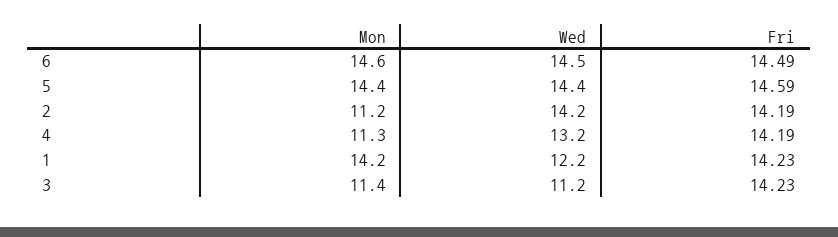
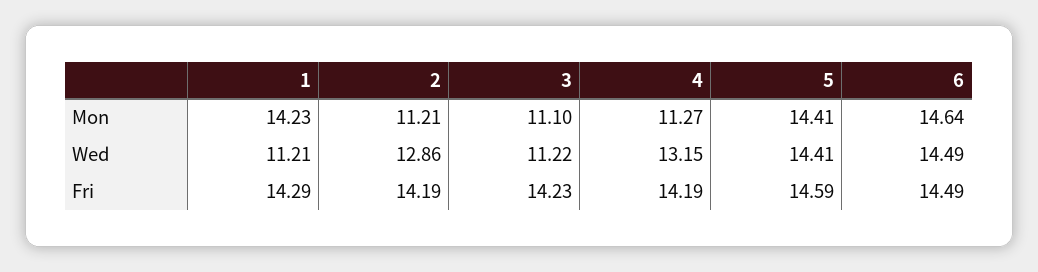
  {
    "Mon": {
      "6": 14.64,
      "5": 14.41,
      "2": 11.21,
      "4": 11.27,
      "1": 14.23,
-     "3": 11.4
+     "3": 11.1
    },
    "Wed": {
      "6": 14.49,
      "5": 14.41,
-     "2": 14.2,
+     "2": 12.86,
      "4": 13.15,
-     "1": 12.2,
+     "1": 11.21,
      "3": 11.22
    },
    "Fri": {
      "6": 14.49,
      "5": 14.59,
      "2": 14.19,
      "4": 14.19,
-     "1": 14.23,
+     "1": 14.29,
      "3": 14.23
    }
  }

